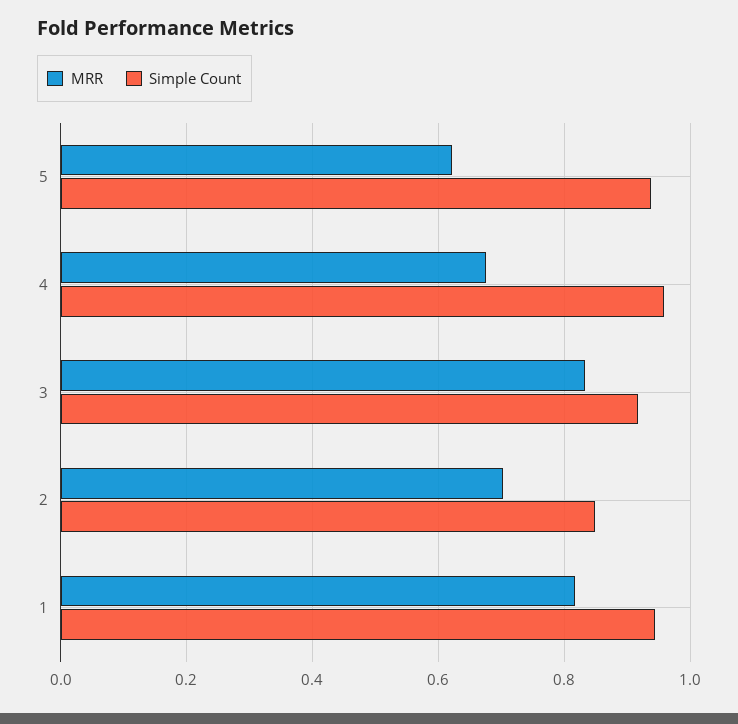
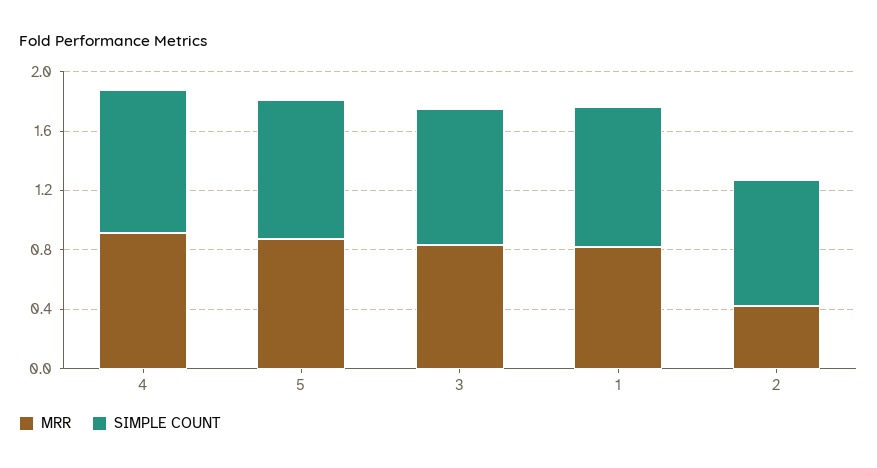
  {
    "MRR": {
-     "5": 0.62,
+     "5": 0.9,
-     "4": 0.68,
+     "4": 0.9,
      "3": 0.84,
-     "2": 0.7,
+     "2": 0.4,
      "1": 0.82
    },
    "Simple Count": {
      "5": 0.94,
      "4": 0.96,
      "3": 0.92,
      "2": 0.84,
      "1": 0.94
    }
  }

